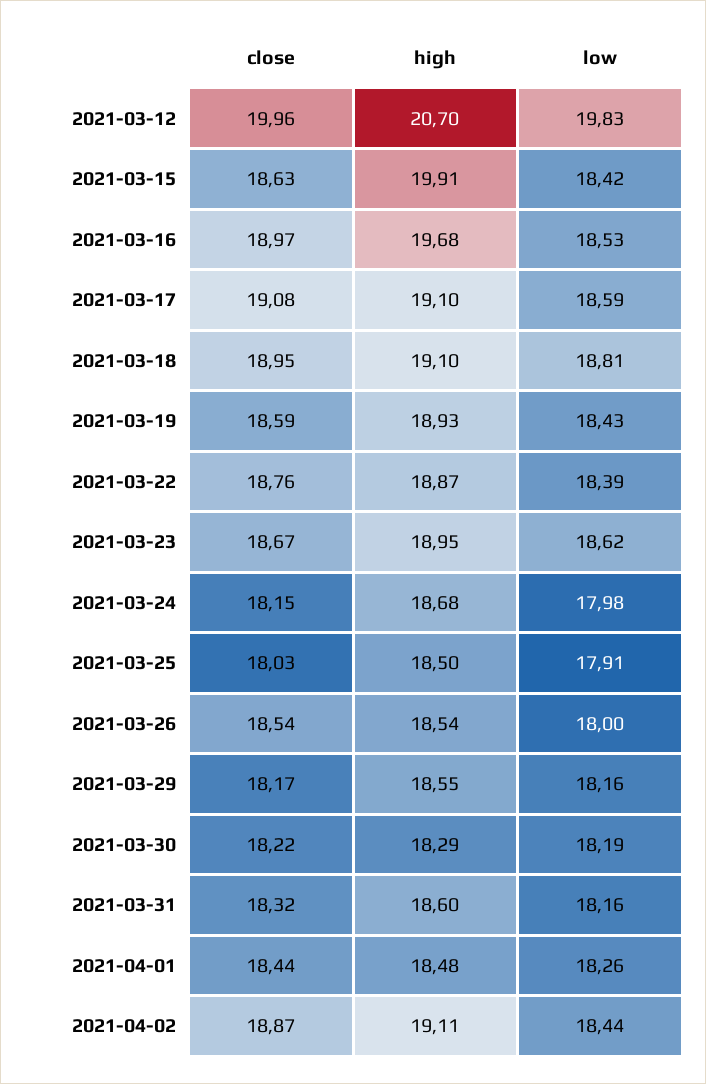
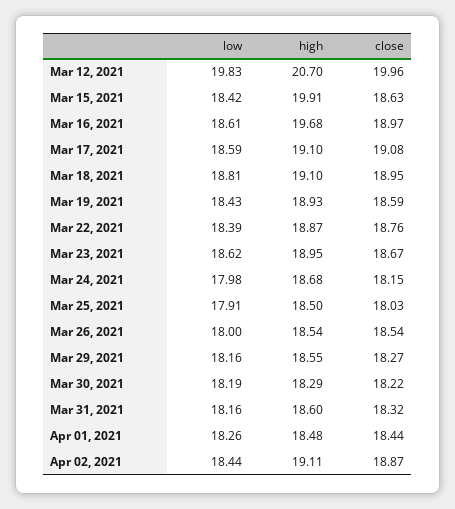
  {
    "close": {
      "2021-03-12": 19.96,
      "2021-03-15": 18.63,
      "2021-03-16": 18.97,
      "2021-03-17": 19.08,
      "2021-03-18": 18.95,
      "2021-03-19": 18.59,
      "2021-03-22": 18.76,
      "2021-03-23": 18.67,
      "2021-03-24": 18.15,
      "2021-03-25": 18.03,
      "2021-03-26": 18.54,
-     "2021-03-29": 18.17,
+     "2021-03-29": 18.27,
      "2021-03-30": 18.22,
      "2021-03-31": 18.32,
      "2021-04-01": 18.44,
      "2021-04-02": 18.87
    },
    "high": {
      "2021-03-12": 20.7,
      "2021-03-15": 19.91,
      "2021-03-16": 19.68,
      "2021-03-17": 19.1,
      "2021-03-18": 19.1,
      "2021-03-19": 18.93,
      "2021-03-22": 18.87,
      "2021-03-23": 18.95,
      "2021-03-24": 18.68,
      "2021-03-25": 18.5,
      "2021-03-26": 18.54,
      "2021-03-29": 18.55,
      "2021-03-30": 18.29,
      "2021-03-31": 18.6,
      "2021-04-01": 18.48,
      "2021-04-02": 19.11
    },
    "low": {
      "2021-03-12": 19.83,
      "2021-03-15": 18.42,
-     "2021-03-16": 18.53,
+     "2021-03-16": 18.61,
      "2021-03-17": 18.59,
      "2021-03-18": 18.81,
      "2021-03-19": 18.43,
      "2021-03-22": 18.39,
      "2021-03-23": 18.62,
      "2021-03-24": 17.98,
      "2021-03-25": 17.91,
      "2021-03-26": 18,
      "2021-03-29": 18.16,
      "2021-03-30": 18.19,
      "2021-03-31": 18.16,
      "2021-04-01": 18.26,
      "2021-04-02": 18.44
    }
  }

